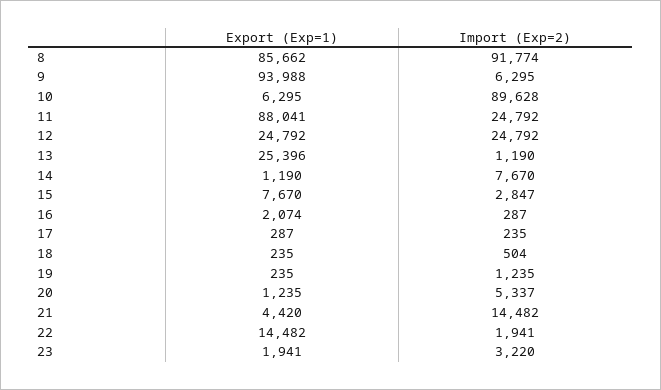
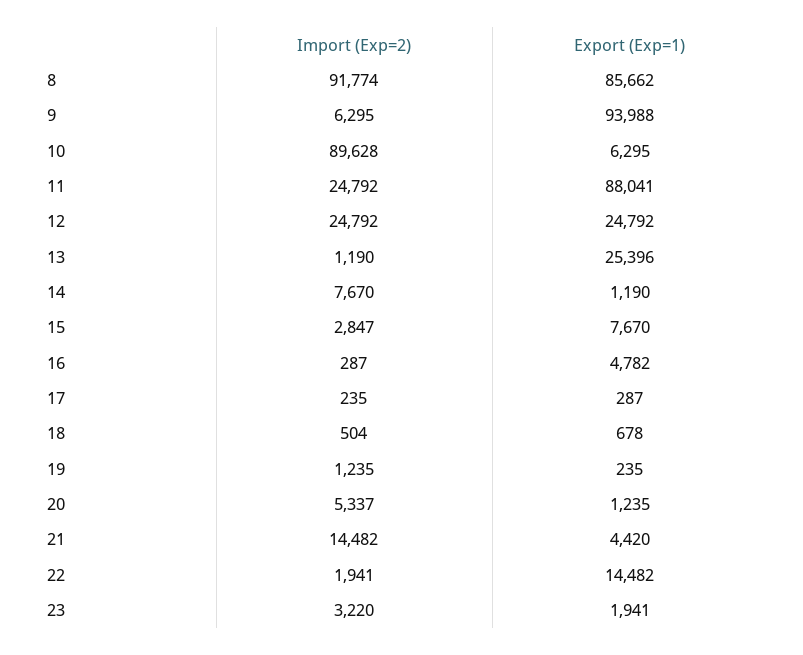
  {
    "Export (Exp=1)": {
      "8": 85662,
      "9": 93988,
      "10": 6295,
      "11": 88041,
      "12": 24792,
      "13": 25396,
      "14": 1190,
      "15": 7670,
-     "16": 2074,
+     "16": 4782,
      "17": 287,
-     "18": 235,
+     "18": 678,
      "19": 235,
      "20": 1235,
      "21": 4420,
      "22": 14482,
      "23": 1941
    },
    "Import (Exp=2)": {
      "8": 91774,
      "9": 6295,
      "10": 89628,
      "11": 24792,
      "12": 24792,
      "13": 1190,
      "14": 7670,
      "15": 2847,
      "16": 287,
      "17": 235,
      "18": 504,
      "19": 1235,
      "20": 5337,
      "21": 14482,
      "22": 1941,
      "23": 3220
    }
  }

